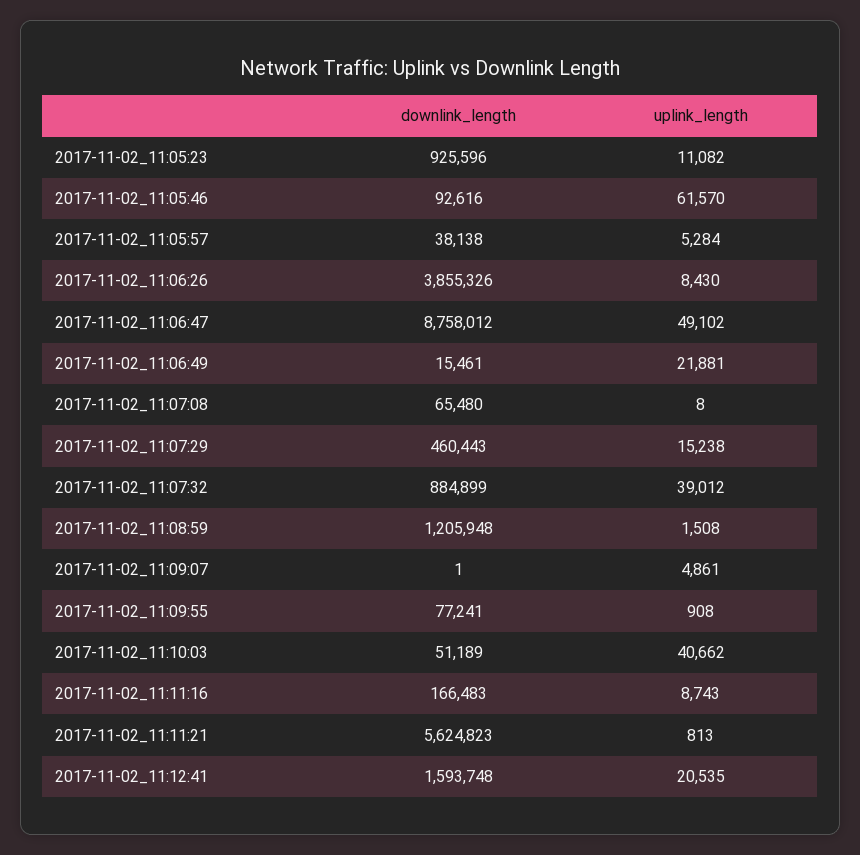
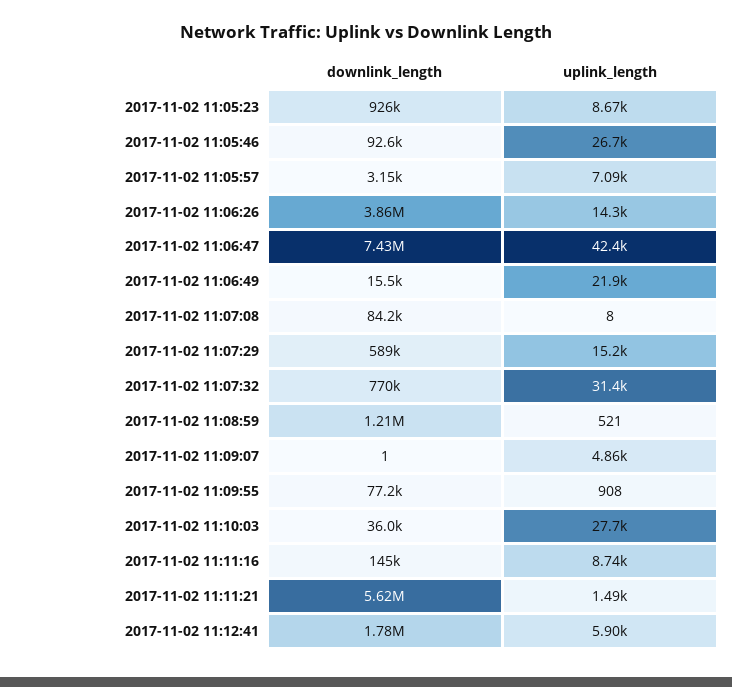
  {
    "downlink_length": {
      "2017-11-02_11:05:23": 925596,
      "2017-11-02_11:05:46": 92616,
-     "2017-11-02_11:05:57": 38138,
+     "2017-11-02_11:05:57": 3150,
      "2017-11-02_11:06:26": 3855326,
-     "2017-11-02_11:06:47": 8758012,
+     "2017-11-02_11:06:47": 7430000,
      "2017-11-02_11:06:49": 15461,
-     "2017-11-02_11:07:08": 65480,
+     "2017-11-02_11:07:08": 84200,
-     "2017-11-02_11:07:29": 460443,
+     "2017-11-02_11:07:29": 589000,
-     "2017-11-02_11:07:32": 884899,
+     "2017-11-02_11:07:32": 770000,
      "2017-11-02_11:08:59": 1205948,
      "2017-11-02_11:09:07": 1,
      "2017-11-02_11:09:55": 77241,
-     "2017-11-02_11:10:03": 51189,
+     "2017-11-02_11:10:03": 36000,
-     "2017-11-02_11:11:16": 166483,
+     "2017-11-02_11:11:16": 145000,
      "2017-11-02_11:11:21": 5624823,
-     "2017-11-02_11:12:41": 1593748
+     "2017-11-02_11:12:41": 1780000
    },
    "uplink_length": {
-     "2017-11-02_11:05:23": 11082,
+     "2017-11-02_11:05:23": 8670,
-     "2017-11-02_11:05:46": 61570,
+     "2017-11-02_11:05:46": 26700,
-     "2017-11-02_11:05:57": 5284,
+     "2017-11-02_11:05:57": 7090,
-     "2017-11-02_11:06:26": 8430,
+     "2017-11-02_11:06:26": 14300,
-     "2017-11-02_11:06:47": 49102,
+     "2017-11-02_11:06:47": 42400,
      "2017-11-02_11:06:49": 21881,
      "2017-11-02_11:07:08": 8,
      "2017-11-02_11:07:29": 15238,
-     "2017-11-02_11:07:32": 39012,
+     "2017-11-02_11:07:32": 31400,
-     "2017-11-02_11:08:59": 1508,
+     "2017-11-02_11:08:59": 521,
      "2017-11-02_11:09:07": 4861,
      "2017-11-02_11:09:55": 908,
-     "2017-11-02_11:10:03": 40662,
+     "2017-11-02_11:10:03": 27700,
      "2017-11-02_11:11:16": 8743,
-     "2017-11-02_11:11:21": 813,
+     "2017-11-02_11:11:21": 1490,
-     "2017-11-02_11:12:41": 20535
+     "2017-11-02_11:12:41": 5900
    }
  }

